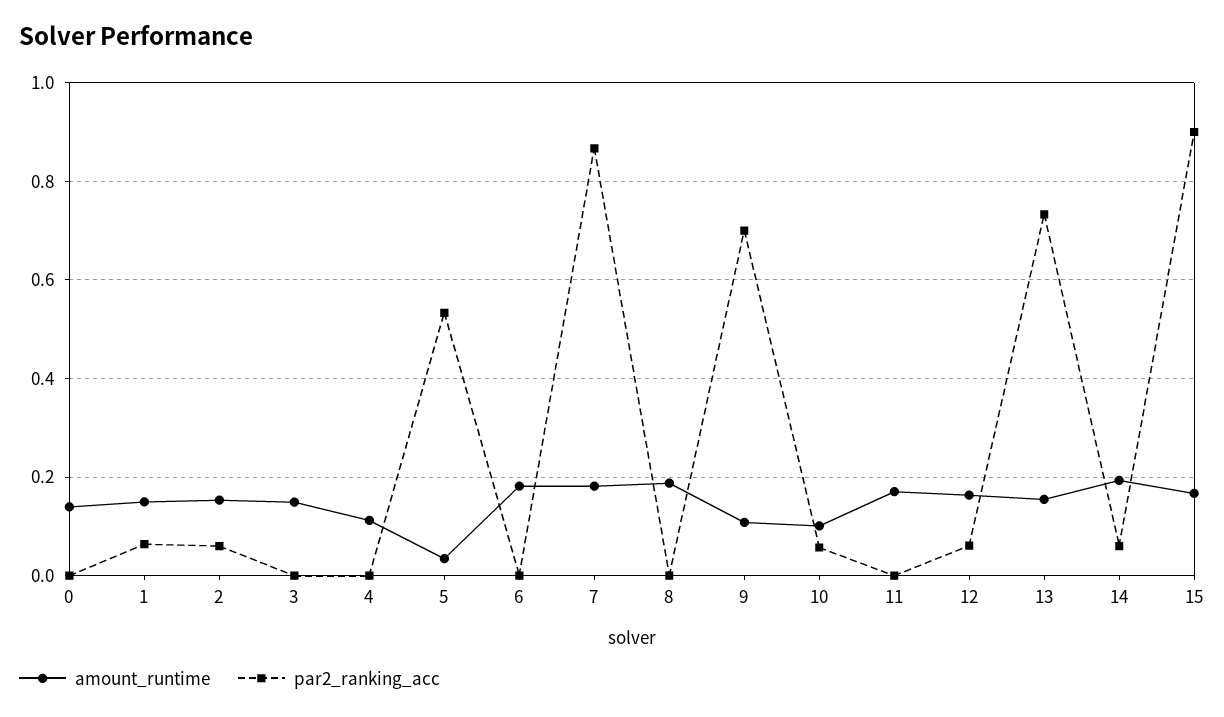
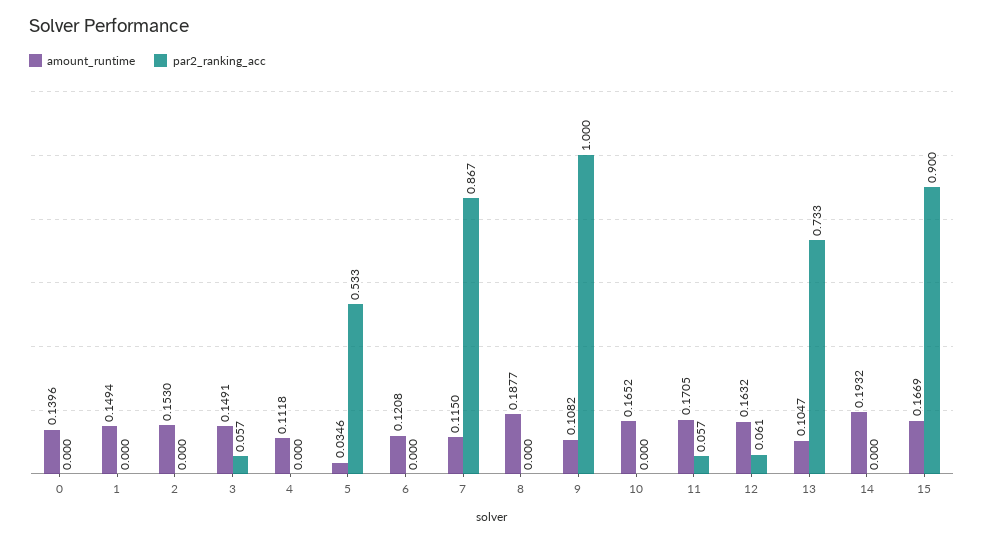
  {
    "amount_runtime": {
      "0": 0.1396,
      "1": 0.1494,
      "2": 0.153,
      "3": 0.1491,
      "4": 0.1118,
      "5": 0.0346,
-     "6": 0.18,
+     "6": 0.1208,
-     "7": 0.18,
+     "7": 0.115,
      "8": 0.1877,
      "9": 0.1082,
-     "10": 0.1,
+     "10": 0.1652,
      "11": 0.1705,
      "12": 0.1632,
-     "13": 0.16,
+     "13": 0.1047,
      "14": 0.1932,
      "15": 0.1669
    },
    "par2_ranking_acc": {
      "0": 0,
-     "1": 0.06,
+     "1": 0,
-     "2": 0.06,
+     "2": 0,
-     "3": 0,
+     "3": 0.057,
      "4": 0,
      "5": 0.533,
      "6": 0,
      "7": 0.867,
      "8": 0,
-     "9": 0.7,
+     "9": 1,
-     "10": 0.06,
+     "10": 0,
-     "11": 0,
+     "11": 0.057,
      "12": 0.061,
      "13": 0.733,
-     "14": 0.06,
+     "14": 0,
      "15": 0.9
    }
  }

